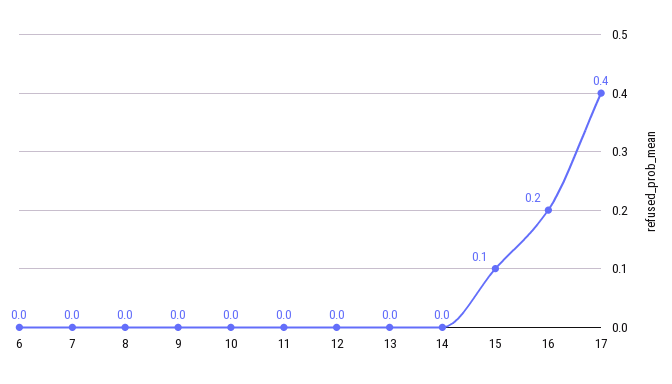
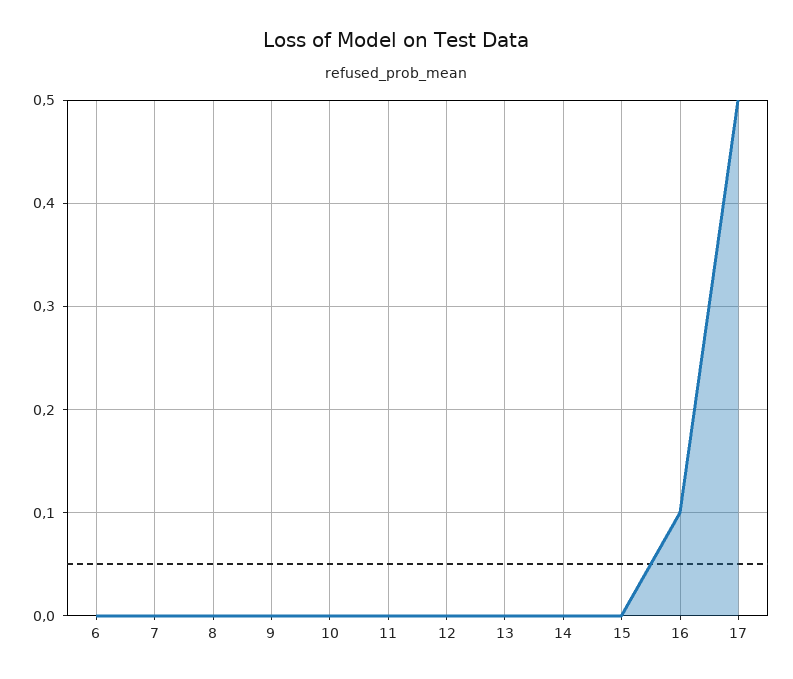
  {
    "6": 0,
    "7": 0,
    "8": 0,
    "9": 0,
    "10": 0,
    "11": 0,
    "12": 0,
    "13": 0,
    "14": 0,
-   "15": 0.1,
+   "15": 0,
-   "16": 0.2,
+   "16": 0.1,
-   "17": 0.4
+   "17": 0.5
  }

